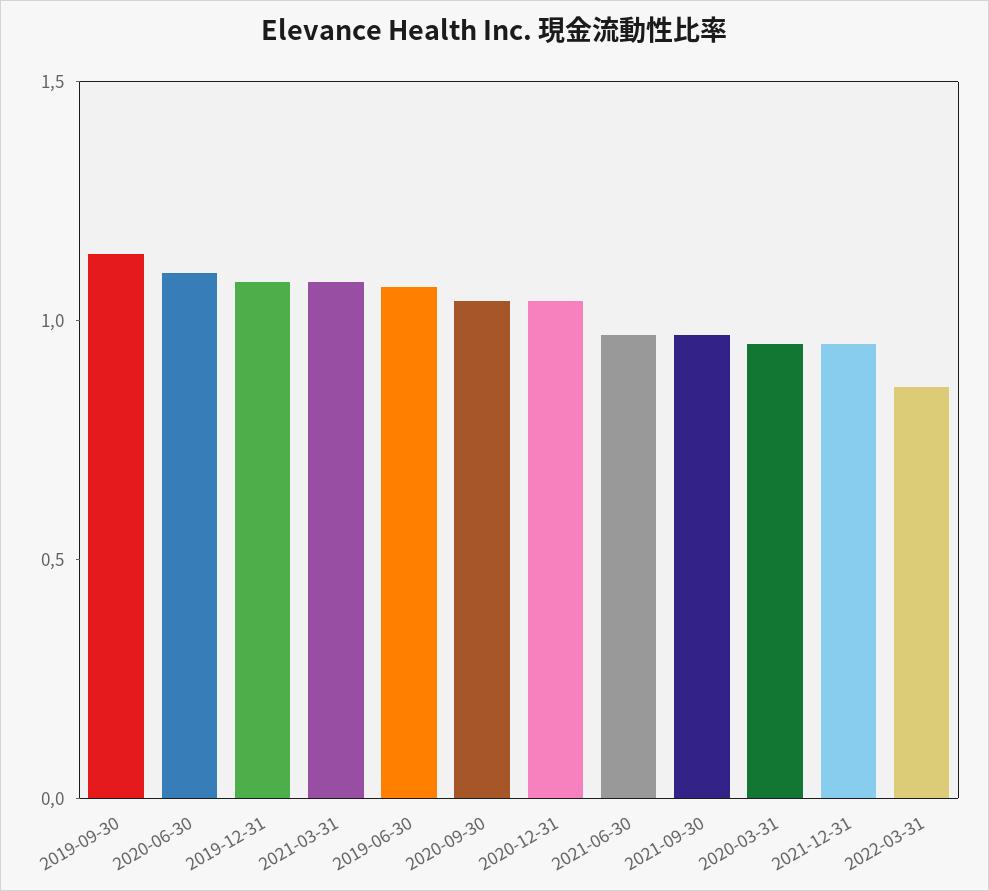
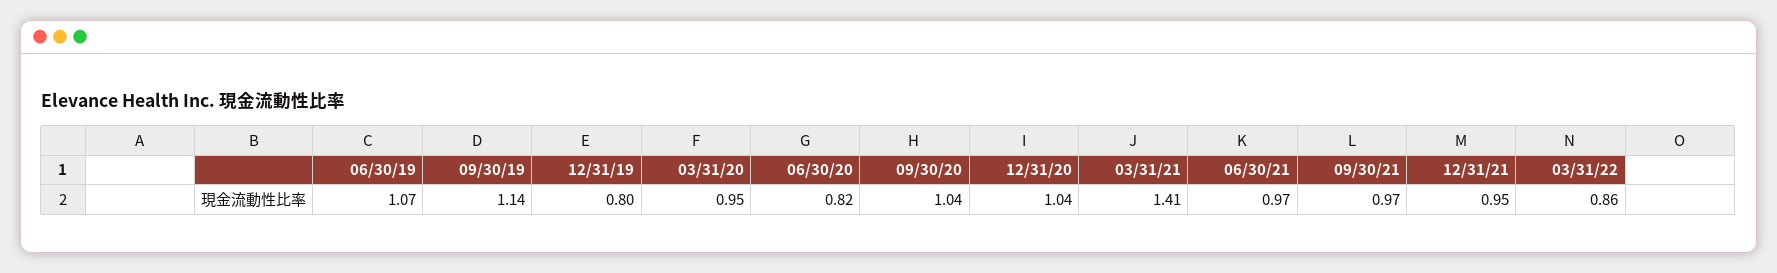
  {
    "2019-09-30": 1.14,
-   "2020-06-30": 1.1,
+   "2020-06-30": 0.82,
-   "2019-12-31": 1.1,
+   "2019-12-31": 0.8,
-   "2021-03-31": 1.1,
+   "2021-03-31": 1.41,
    "2019-06-30": 1.07,
    "2020-09-30": 1.04,
    "2020-12-31": 1.04,
    "2021-06-30": 0.97,
    "2021-09-30": 0.97,
    "2020-03-31": 0.95,
    "2021-12-31": 0.95,
    "2022-03-31": 0.86
  }

